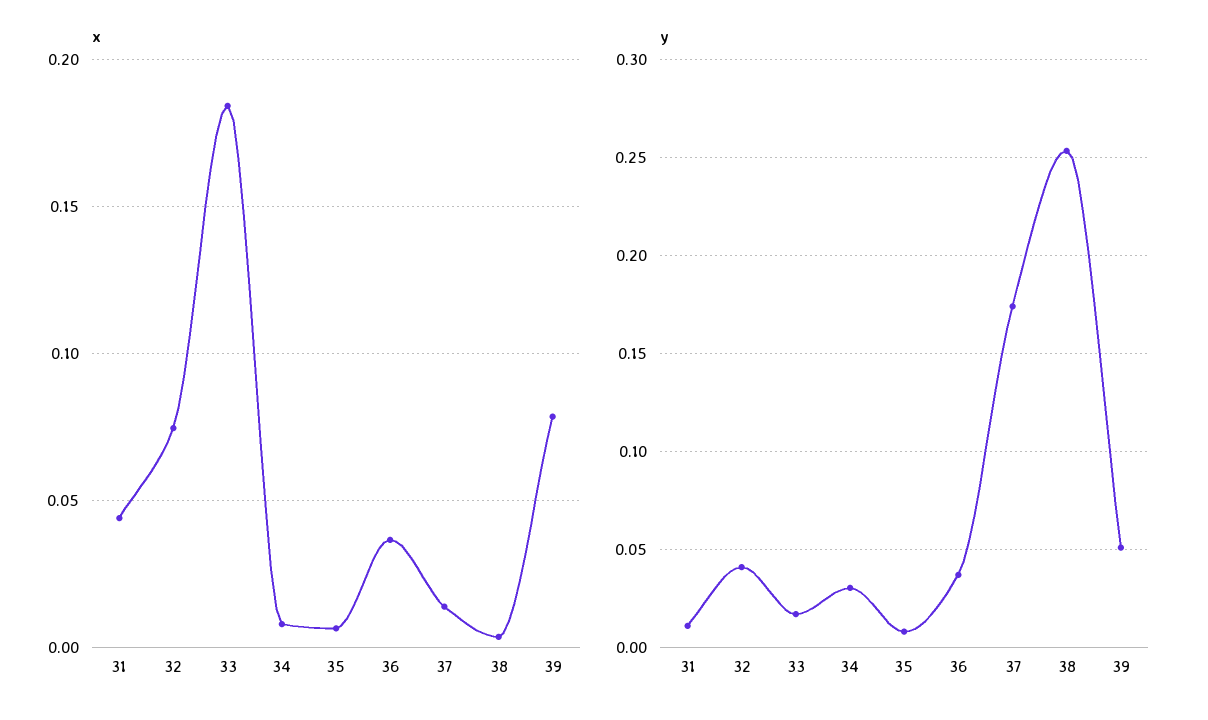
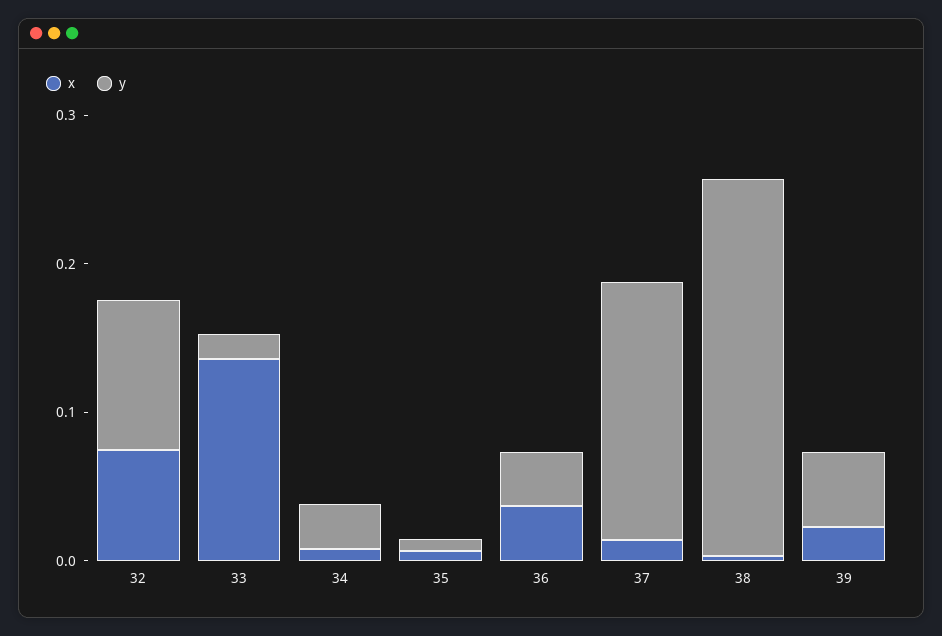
  {
    "x": {
-     "31": 0.045,
      "32": 0.075,
-     "33": 0.185,
+     "33": 0.14,
      "34": 0.01,
      "35": 0.005,
      "36": 0.035,
      "37": 0.015,
      "38": 0.005,
-     "39": 0.08
+     "39": 0.02
    },
    "y": {
-     "31": 0.01,
-     "32": 0.04,
+     "32": 0.1,
      "33": 0.015,
      "34": 0.03,
      "35": 0.01,
      "36": 0.035,
      "37": 0.175,
      "38": 0.255,
      "39": 0.05
    }
  }

